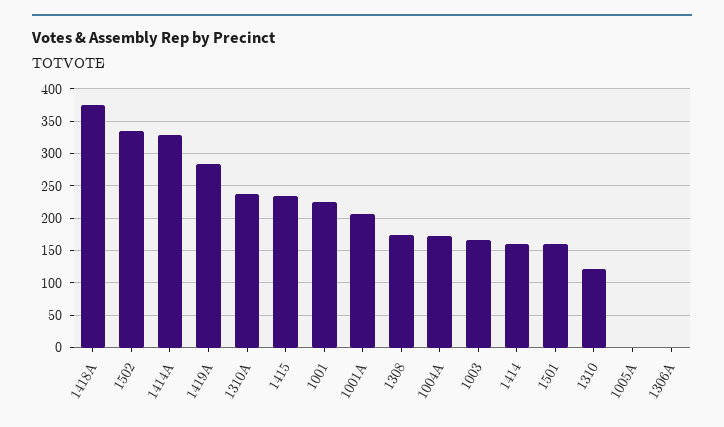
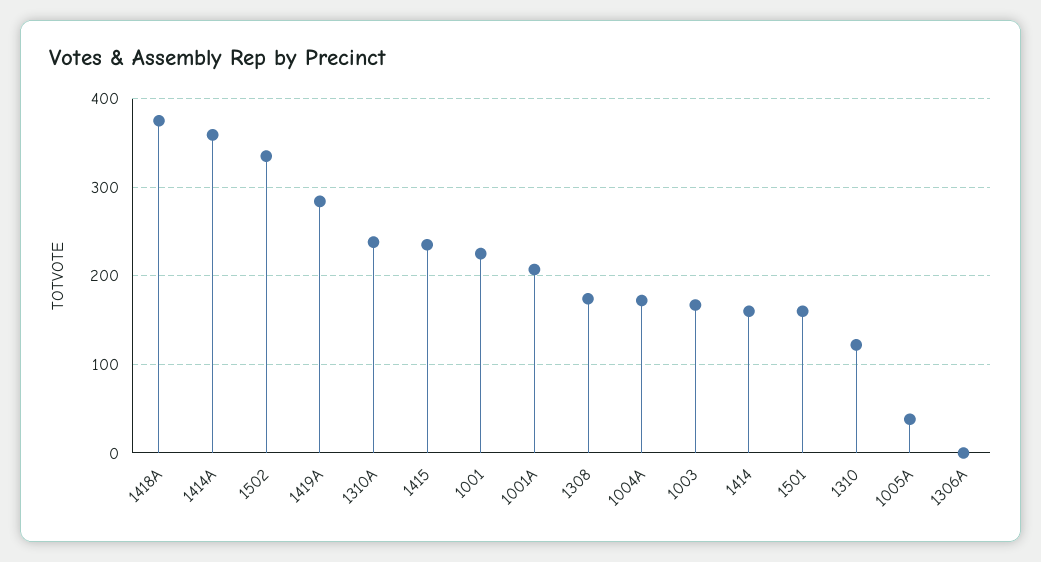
  {
    "1418A": 380,
    "1502": 340,
-   "1414A": 330,
+   "1414A": 360,
    "1419A": 280,
    "1310A": 240,
    "1415": 240,
    "1001": 230,
    "1001A": 210,
    "1308": 170,
    "1004A": 170,
    "1003": 170,
    "1414": 160,
    "1501": 160,
    "1310": 120,
-   "1005A": 0,
+   "1005A": 40,
    "1306A": 0
  }

